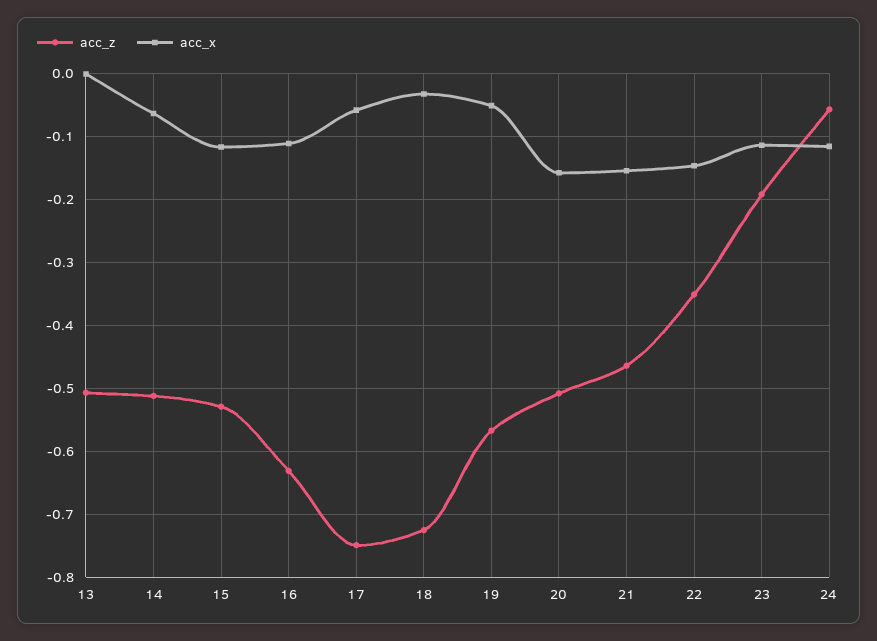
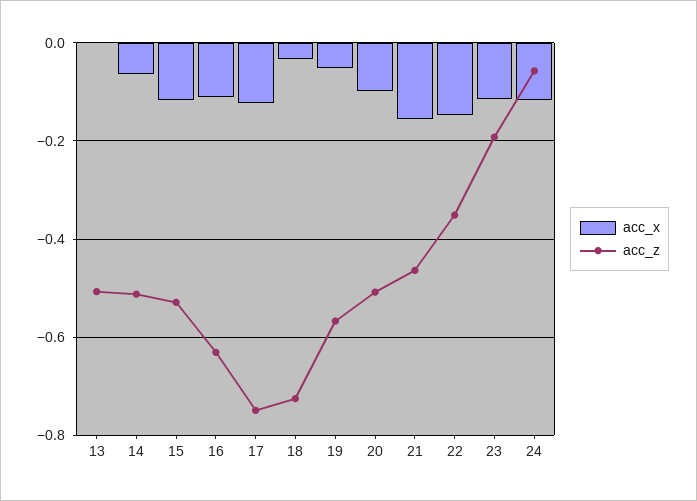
  {
    "acc_z": {
      "13": -0.51,
      "14": -0.51,
      "15": -0.53,
      "16": -0.63,
      "17": -0.75,
      "18": -0.73,
      "19": -0.57,
      "20": -0.51,
      "21": -0.46,
      "22": -0.35,
      "23": -0.19,
      "24": -0.06
    },
    "acc_x": {
      "13": 0,
      "14": -0.06,
      "15": -0.12,
      "16": -0.11,
-     "17": -0.06,
+     "17": -0.12,
      "18": -0.03,
      "19": -0.05,
-     "20": -0.16,
+     "20": -0.1,
      "21": -0.15,
      "22": -0.15,
      "23": -0.11,
      "24": -0.12
    }
  }

